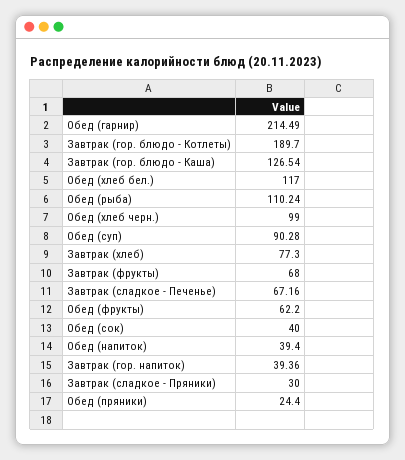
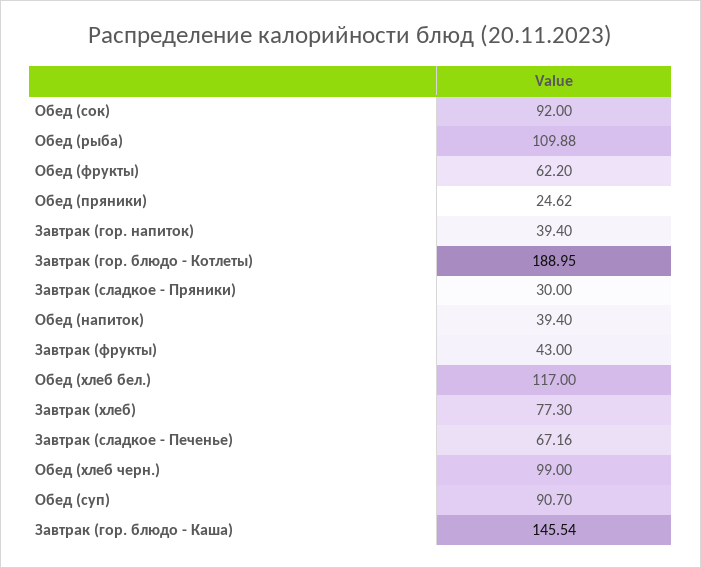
  {
-   "Обед (гарнир)": 214.49,
-   "Завтрак (гор. блюдо - Котлеты)": 189.7,
+   "Завтрак (гор. блюдо - Котлеты)": 188.95,
-   "Завтрак (гор. блюдо - Каша)": 126.54,
+   "Завтрак (гор. блюдо - Каша)": 145.54,
    "Обед (хлеб бел.)": 117,
-   "Обед (рыба)": 110.24,
+   "Обед (рыба)": 109.88,
    "Обед (хлеб черн.)": 99,
-   "Обед (суп)": 90.28,
+   "Обед (суп)": 90.7,
    "Завтрак (хлеб)": 77.3,
-   "Завтрак (фрукты)": 68,
+   "Завтрак (фрукты)": 43,
    "Завтрак (сладкое - Печенье)": 67.16,
    "Обед (фрукты)": 62.2,
-   "Обед (сок)": 40,
+   "Обед (сок)": 92,
    "Обед (напиток)": 39.4,
-   "Завтрак (гор. напиток)": 39.36,
+   "Завтрак (гор. напиток)": 39.4,
    "Завтрак (сладкое - Пряники)": 30,
-   "Обед (пряники)": 24.4
+   "Обед (пряники)": 24.62
  }

